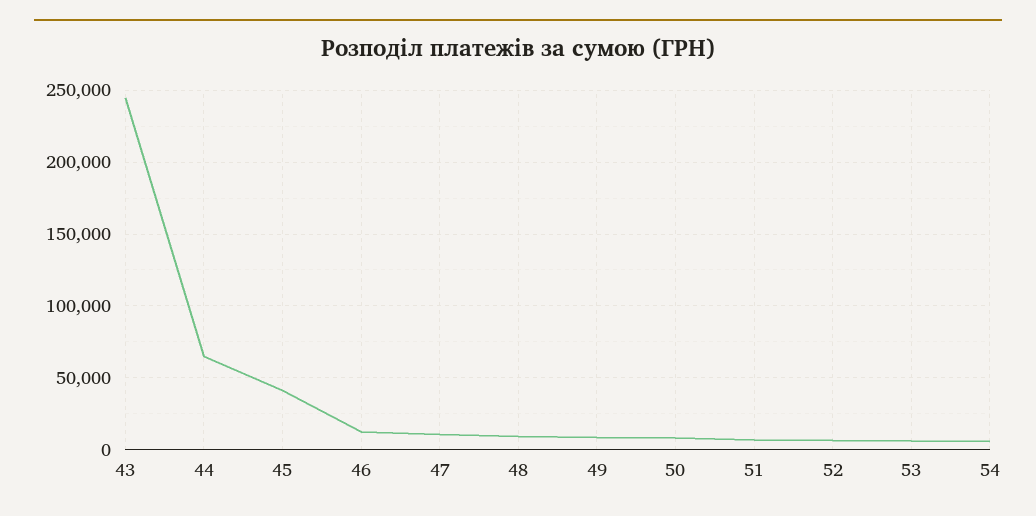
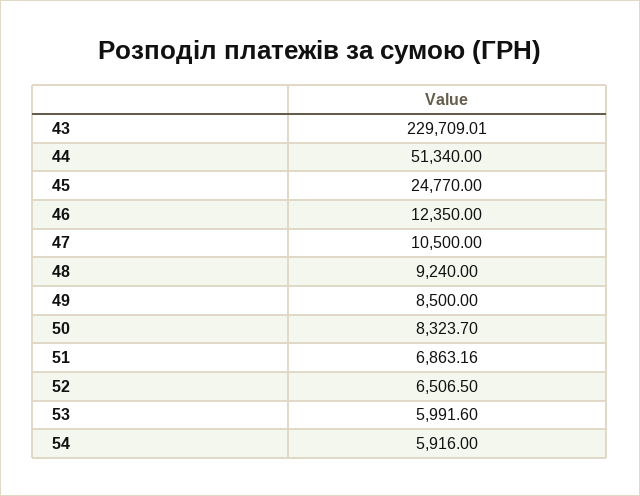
  {
-   "43": 245000,
+   "43": 229709.01,
-   "44": 65000,
+   "44": 51340,
-   "45": 40000,
+   "45": 24770,
    "46": 12350,
    "47": 10500,
    "48": 9240,
    "49": 8500,
    "50": 8323.7,
    "51": 6863.16,
    "52": 6506.5,
    "53": 5991.6,
    "54": 5916
  }

